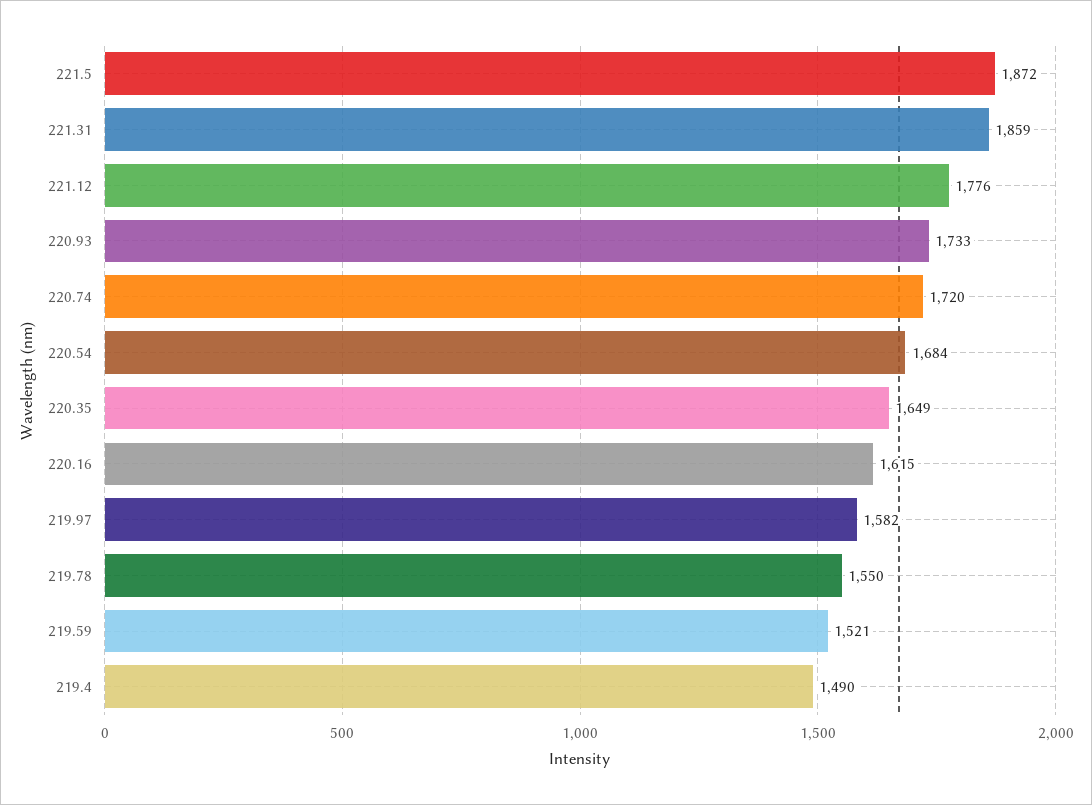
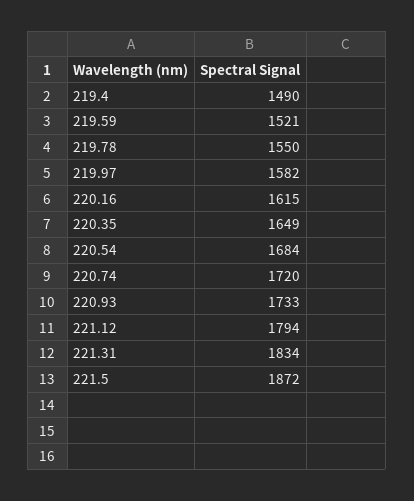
  {
    "221.5": 1872,
-   "221.31": 1859,
+   "221.31": 1834,
-   "221.12": 1776,
+   "221.12": 1794,
    "220.93": 1733,
    "220.74": 1720,
    "220.54": 1684,
    "220.35": 1649,
    "220.16": 1615,
    "219.97": 1582,
    "219.78": 1550,
    "219.59": 1521,
    "219.4": 1490
  }

